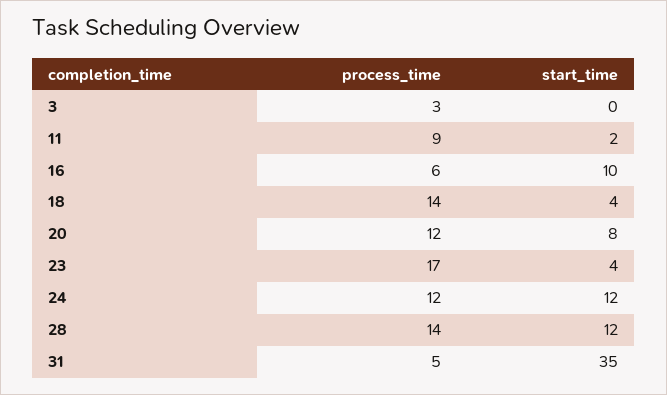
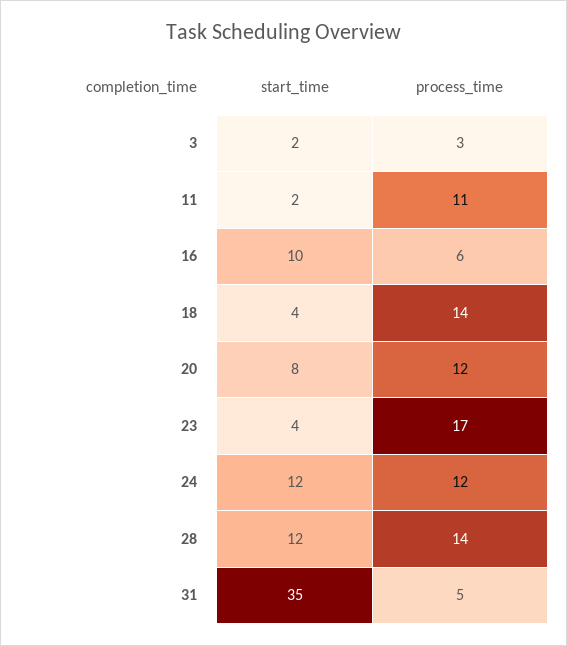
  {
    "process_time": {
      "3": 3,
-     "11": 9,
+     "11": 11,
      "16": 6,
      "18": 14,
      "20": 12,
      "23": 17,
      "24": 12,
      "28": 14,
      "31": 5
    },
    "start_time": {
-     "3": 0,
+     "3": 2,
      "11": 2,
      "16": 10,
      "18": 4,
      "20": 8,
      "23": 4,
      "24": 12,
      "28": 12,
      "31": 35
    }
  }

